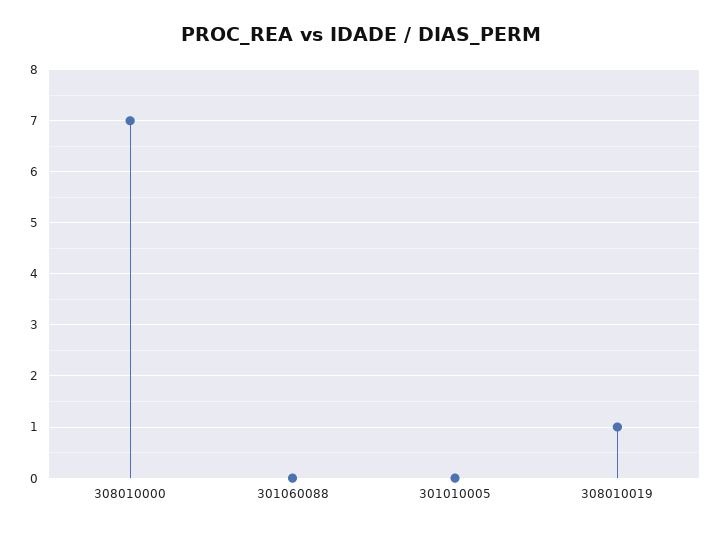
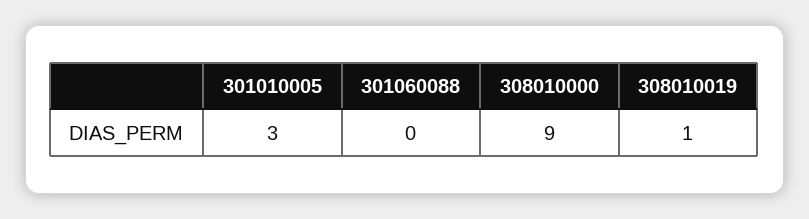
  {
-   "308010000": 7,
+   "308010000": 9,
    "301060088": 0,
-   "301010005": 0,
+   "301010005": 3,
    "308010019": 1
  }

